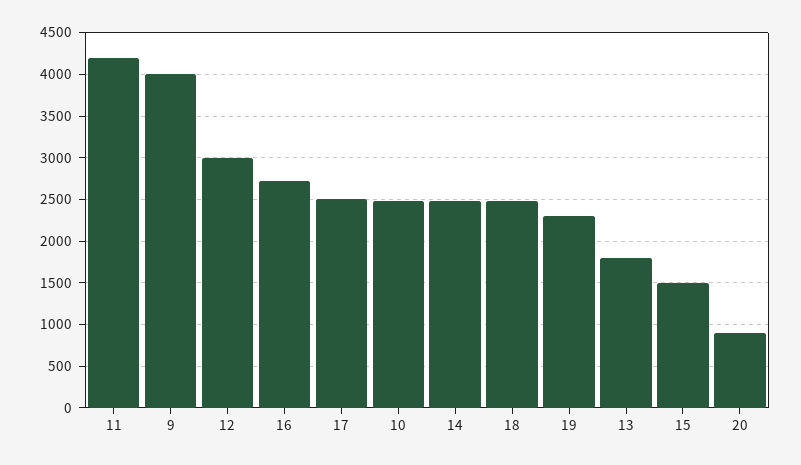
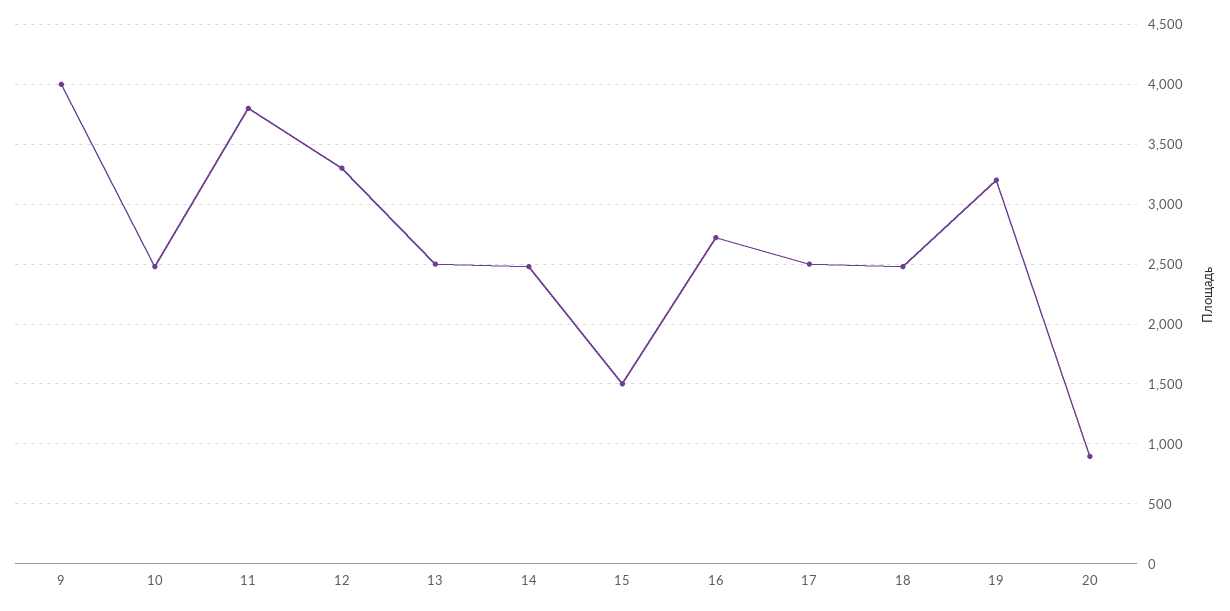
  {
-   "11": 4200,
+   "11": 3800,
    "9": 4000,
-   "12": 3000,
+   "12": 3300,
    "16": 2700,
    "17": 2500,
    "10": 2500,
    "14": 2500,
    "18": 2500,
-   "19": 2300,
+   "19": 3200,
-   "13": 1800,
+   "13": 2500,
    "15": 1500,
    "20": 900
  }

